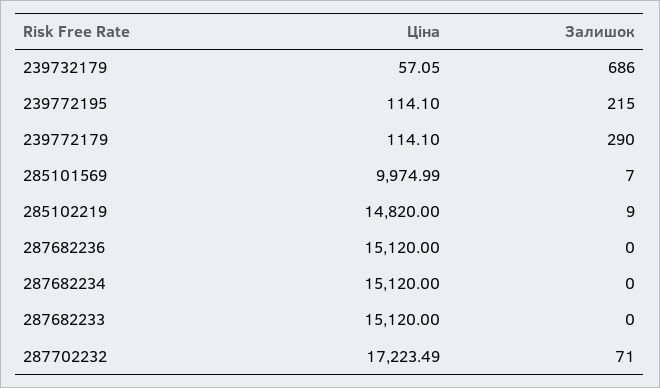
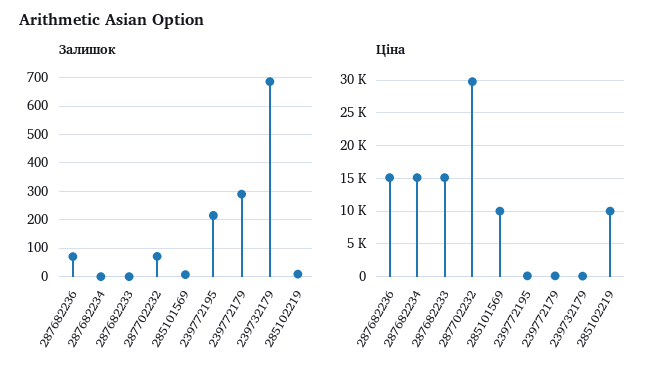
  {
    "Ціна": {
      "239732179": 57.05,
      "239772195": 114.1,
      "239772179": 114.1,
      "285101569": 9974.99,
-     "285102219": 14820,
+     "285102219": 10000,
      "287682236": 15120,
      "287682234": 15120,
      "287682233": 15120,
-     "287702232": 17223.49
+     "287702232": 30000
    },
    "Залишок": {
      "239732179": 686,
      "239772195": 215,
      "239772179": 290,
      "285101569": 7,
      "285102219": 9,
-     "287682236": 0,
+     "287682236": 75,
      "287682234": 0,
      "287682233": 0,
      "287702232": 71
    }
  }

